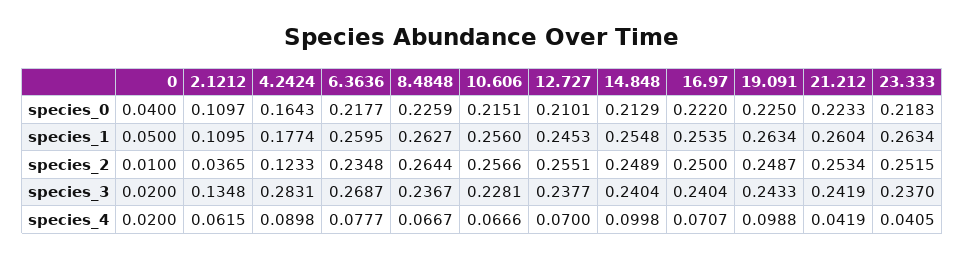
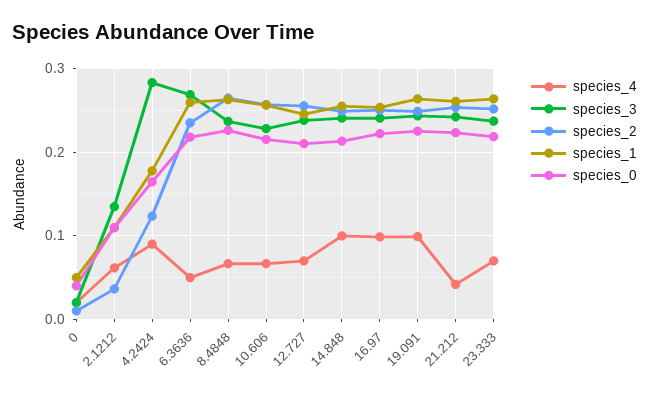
  {
    "species_0": {
      "0": 0.04,
      "2.1212": 0.1097,
      "4.2424": 0.1643,
      "6.3636": 0.2177,
      "8.4848": 0.2259,
      "10.606": 0.2151,
      "12.727": 0.2101,
      "14.848": 0.2129,
      "16.97": 0.222,
      "19.091": 0.225,
      "21.212": 0.2233,
      "23.333": 0.2183
    },
    "species_1": {
      "0": 0.05,
      "2.1212": 0.1095,
      "4.2424": 0.1774,
      "6.3636": 0.2595,
      "8.4848": 0.2627,
      "10.606": 0.256,
      "12.727": 0.2453,
      "14.848": 0.2548,
      "16.97": 0.2535,
      "19.091": 0.2634,
      "21.212": 0.2604,
      "23.333": 0.2634
    },
    "species_2": {
      "0": 0.01,
      "2.1212": 0.0365,
      "4.2424": 0.1233,
      "6.3636": 0.2348,
      "8.4848": 0.2644,
      "10.606": 0.2566,
      "12.727": 0.2551,
      "14.848": 0.2489,
      "16.97": 0.25,
      "19.091": 0.2487,
      "21.212": 0.2534,
      "23.333": 0.2515
    },
    "species_3": {
      "0": 0.02,
      "2.1212": 0.1348,
      "4.2424": 0.2831,
      "6.3636": 0.2687,
      "8.4848": 0.2367,
      "10.606": 0.2281,
      "12.727": 0.2377,
      "14.848": 0.2404,
      "16.97": 0.2404,
      "19.091": 0.2433,
      "21.212": 0.2419,
      "23.333": 0.237
    },
    "species_4": {
      "0": 0.02,
      "2.1212": 0.0615,
      "4.2424": 0.0898,
-     "6.3636": 0.0777,
+     "6.3636": 0.05,
      "8.4848": 0.0667,
      "10.606": 0.0666,
      "12.727": 0.07,
      "14.848": 0.0998,
-     "16.97": 0.0707,
+     "16.97": 0.1,
      "19.091": 0.0988,
      "21.212": 0.0419,
-     "23.333": 0.0405
+     "23.333": 0.07
    }
  }

